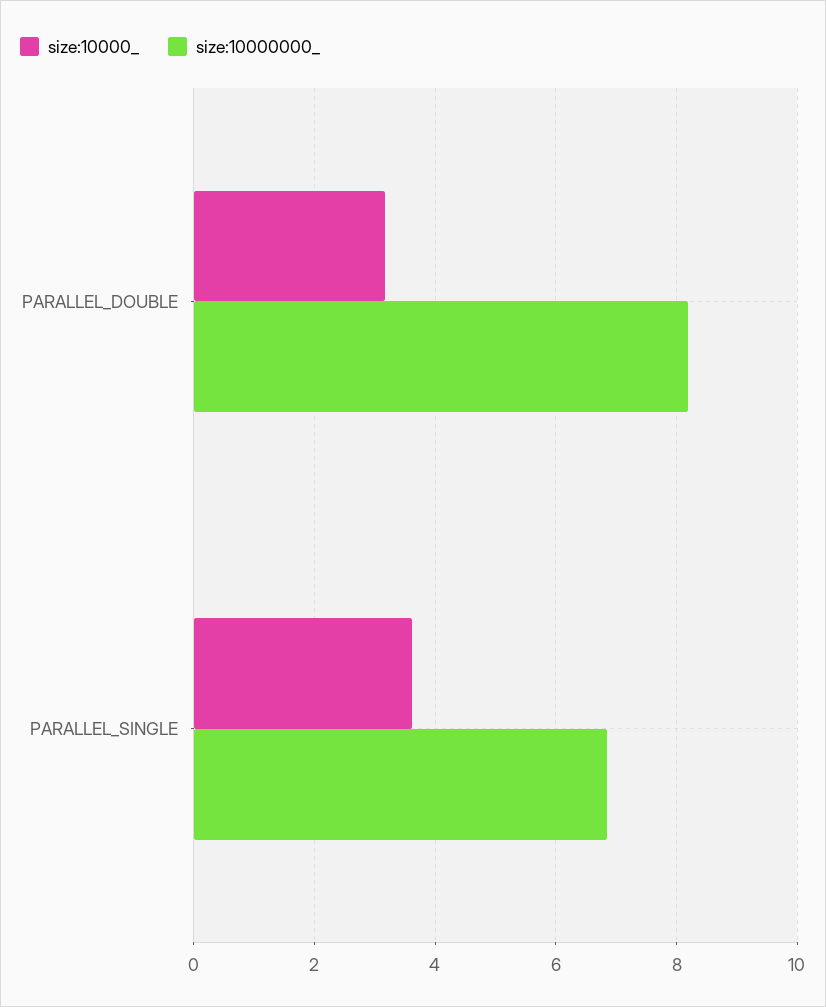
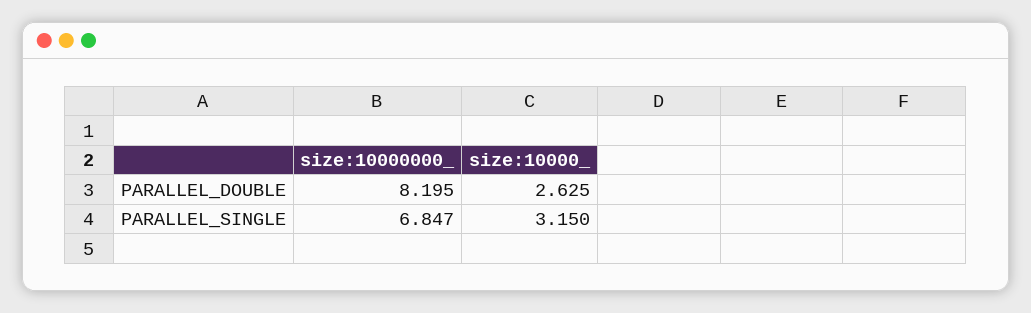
  {
    "size:10000_": {
-     "PARALLEL_DOUBLE": 3.2,
+     "PARALLEL_DOUBLE": 2.625,
-     "PARALLEL_SINGLE": 3.6
+     "PARALLEL_SINGLE": 3.15
    },
    "size:10000000_": {
      "PARALLEL_DOUBLE": 8.195,
      "PARALLEL_SINGLE": 6.847
    }
  }

